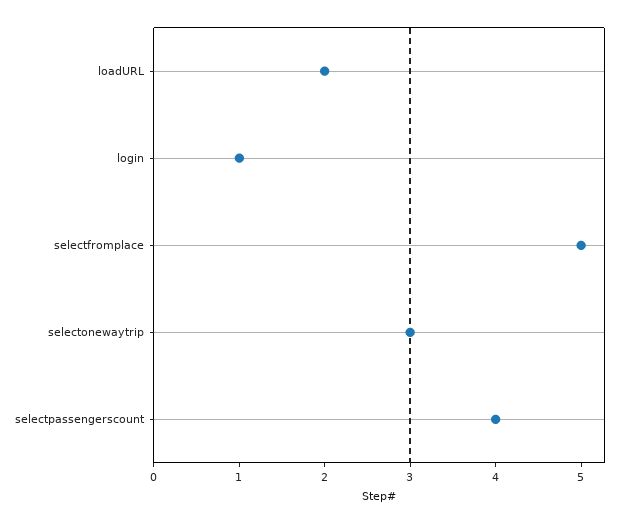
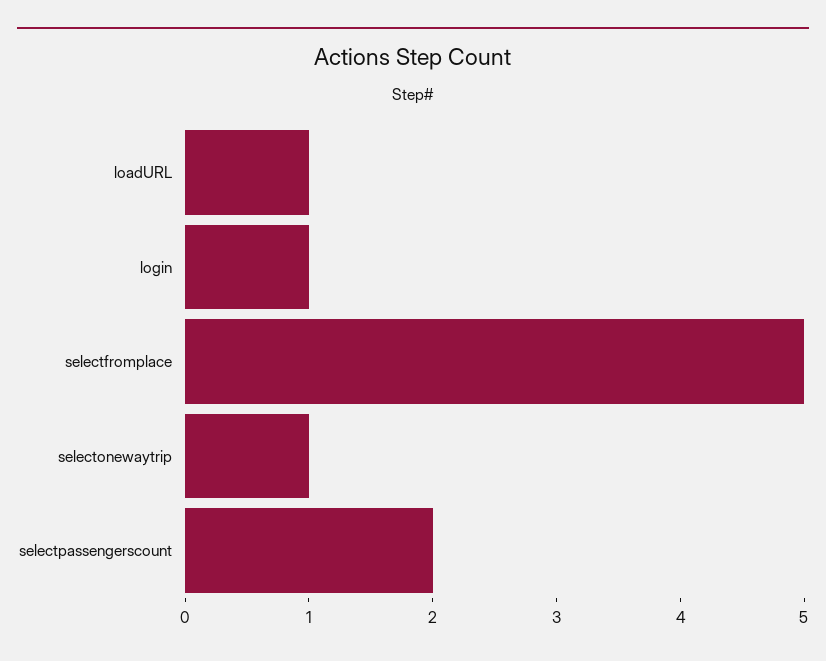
  {
-   "loadURL": 2,
+   "loadURL": 1,
    "login": 1,
    "selectfromplace": 5,
-   "selectonewaytrip": 3,
+   "selectonewaytrip": 1,
-   "selectpassengerscount": 4
+   "selectpassengerscount": 2
  }

